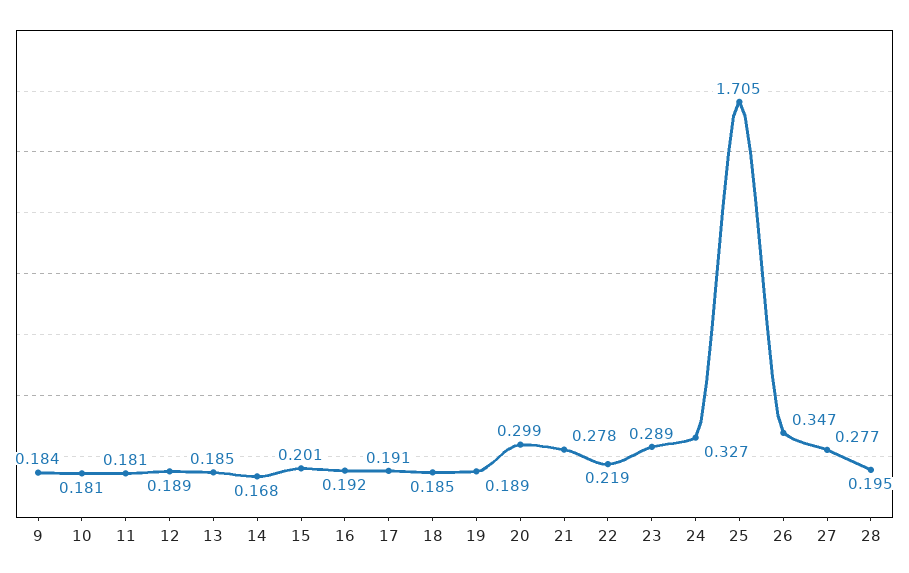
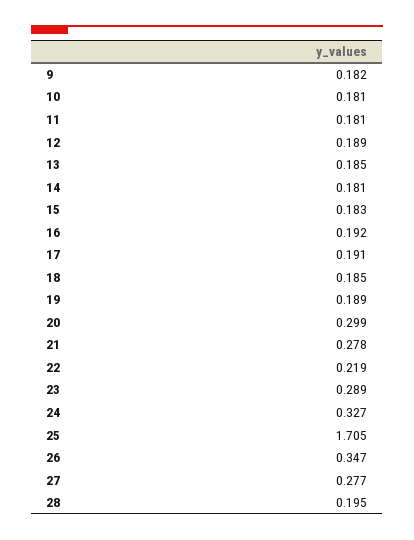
  {
-   "9": 0.184,
+   "9": 0.182,
    "10": 0.181,
    "11": 0.181,
    "12": 0.189,
    "13": 0.185,
-   "14": 0.168,
+   "14": 0.181,
-   "15": 0.201,
+   "15": 0.183,
    "16": 0.192,
    "17": 0.191,
    "18": 0.185,
    "19": 0.189,
    "20": 0.299,
    "21": 0.278,
    "22": 0.219,
    "23": 0.289,
    "24": 0.327,
    "25": 1.705,
    "26": 0.347,
    "27": 0.277,
    "28": 0.195
  }

